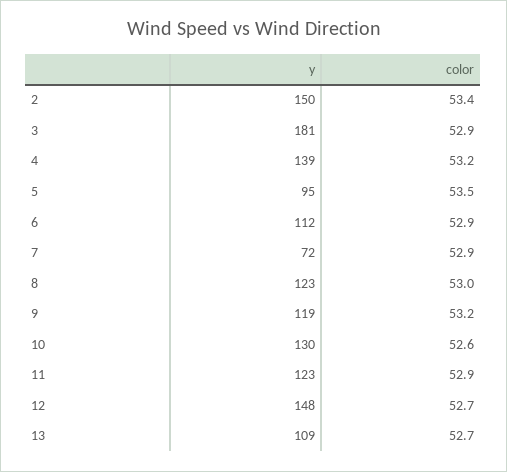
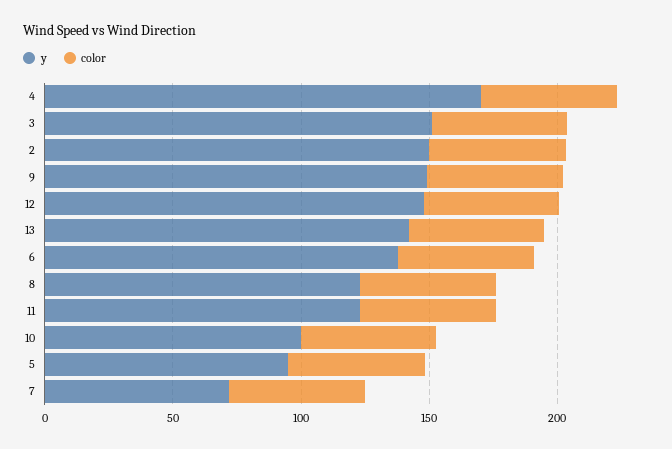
  {
    "y": {
      "2": 150,
-     "3": 181,
+     "3": 150,
-     "4": 139,
+     "4": 170,
      "5": 95,
-     "6": 112,
+     "6": 140,
      "7": 72,
      "8": 123,
-     "9": 119,
+     "9": 150,
-     "10": 130,
+     "10": 100,
      "11": 123,
      "12": 148,
-     "13": 109
+     "13": 140
    },
    "color": {
      "2": 53.4,
      "3": 52.9,
      "4": 53.2,
      "5": 53.5,
      "6": 52.9,
      "7": 52.9,
      "8": 53,
      "9": 53.2,
      "10": 52.6,
      "11": 52.9,
      "12": 52.7,
      "13": 52.7
    }
  }

